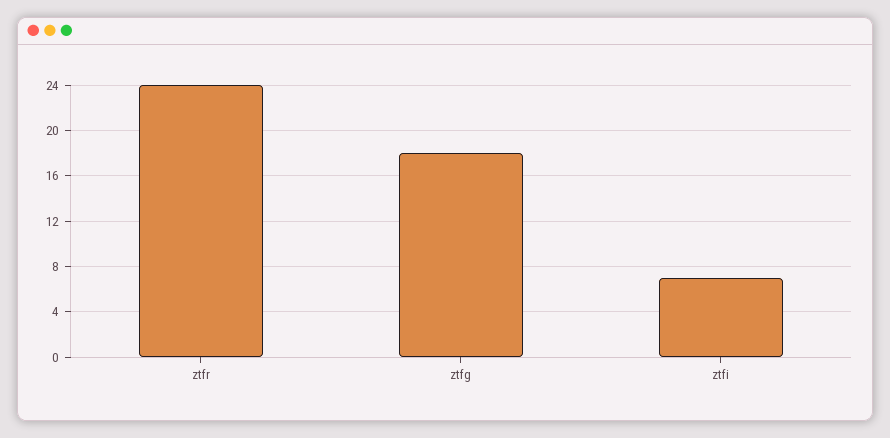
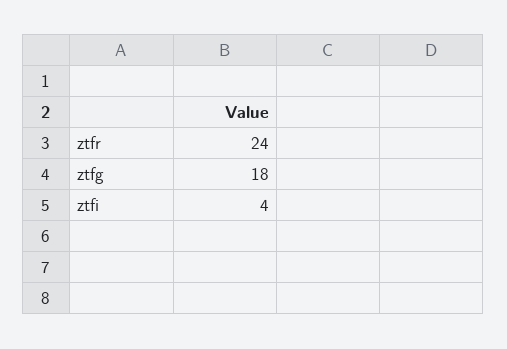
  {
    "ztfr": 24,
    "ztfg": 18,
-   "ztfi": 7
+   "ztfi": 4
  }

